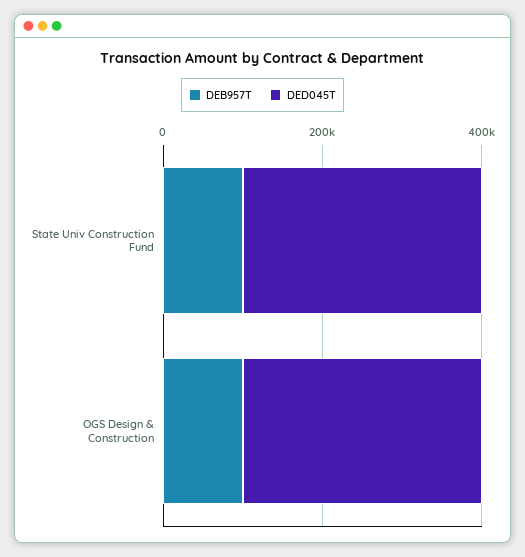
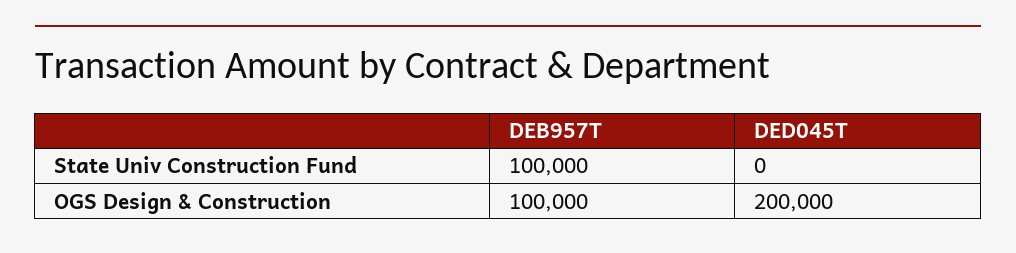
  {
    "DEB957T": {
      "State Univ Construction Fund": 100000,
      "OGS Design & Construction": 100000
    },
    "DED045T": {
-     "State Univ Construction Fund": 300000,
+     "State Univ Construction Fund": 0,
-     "OGS Design & Construction": 300000
+     "OGS Design & Construction": 200000
    }
  }

